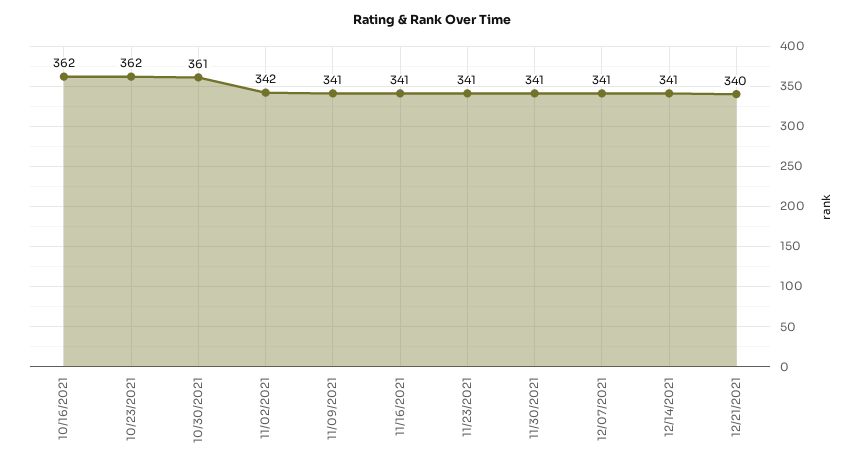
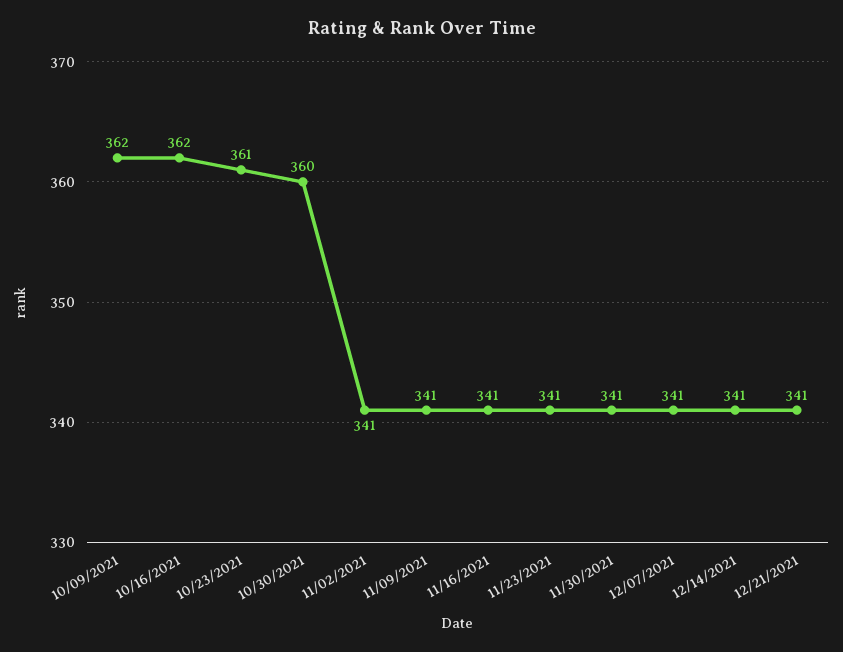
  {
    "10/16/2021": 362,
-   "10/23/2021": 362,
+   "10/23/2021": 361,
-   "10/30/2021": 361,
+   "10/30/2021": 360,
-   "11/02/2021": 342,
+   "11/02/2021": 341,
    "11/09/2021": 341,
    "11/16/2021": 341,
    "11/23/2021": 341,
    "11/30/2021": 341,
    "12/07/2021": 341,
    "12/14/2021": 341,
-   "12/21/2021": 340
+   "12/21/2021": 341,
+   "10/09/2021": 362
  }

